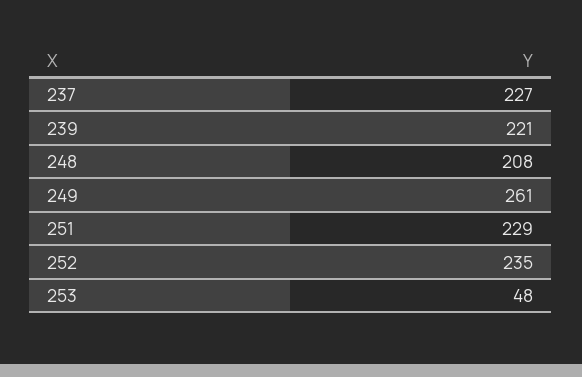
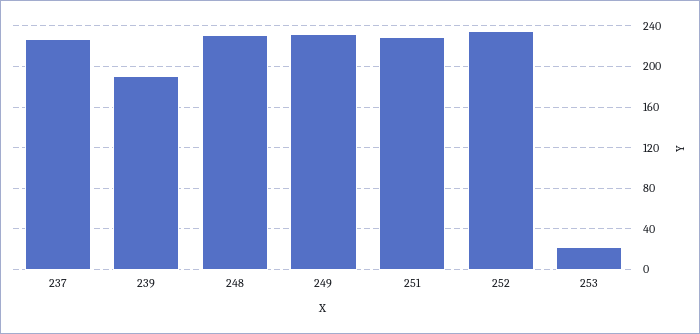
  {
    "237": 227,
-   "239": 221,
+   "239": 190,
-   "248": 208,
+   "248": 230,
-   "249": 261,
+   "249": 230,
    "251": 229,
    "252": 235,
-   "253": 48
+   "253": 20
  }

